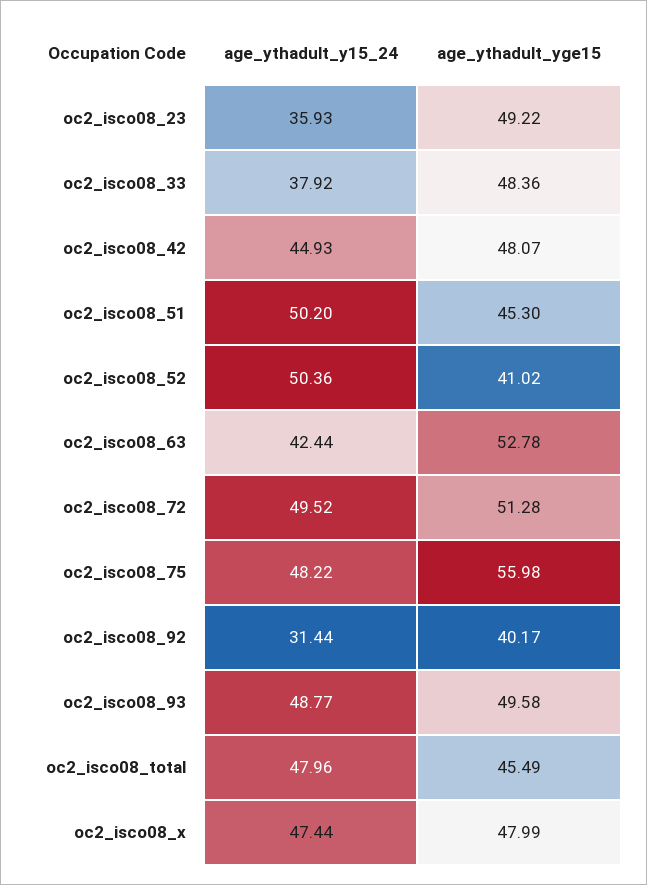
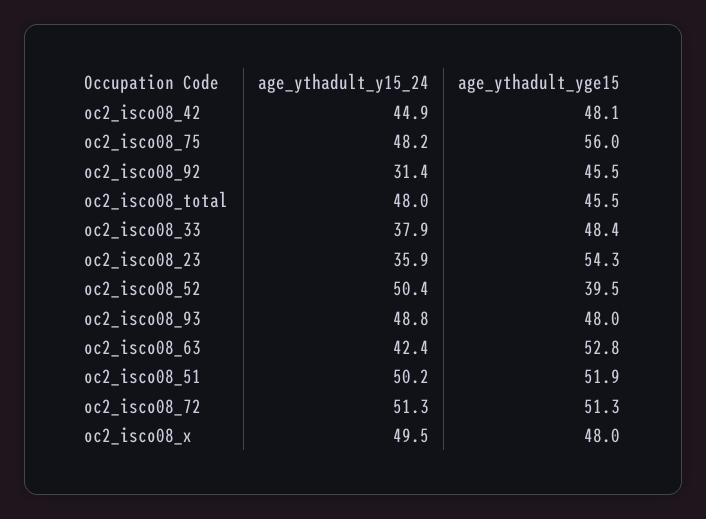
  {
    "age_ythadult_y15_24": {
      "oc2_isco08_23": 35.93,
      "oc2_isco08_33": 37.92,
      "oc2_isco08_42": 44.93,
      "oc2_isco08_51": 50.2,
      "oc2_isco08_52": 50.36,
      "oc2_isco08_63": 42.44,
-     "oc2_isco08_72": 49.52,
+     "oc2_isco08_72": 51.3,
      "oc2_isco08_75": 48.22,
      "oc2_isco08_92": 31.44,
      "oc2_isco08_93": 48.77,
      "oc2_isco08_total": 47.96,
-     "oc2_isco08_x": 47.44
+     "oc2_isco08_x": 49.5
    },
    "age_ythadult_yge15": {
-     "oc2_isco08_23": 49.22,
+     "oc2_isco08_23": 54.3,
      "oc2_isco08_33": 48.36,
      "oc2_isco08_42": 48.07,
-     "oc2_isco08_51": 45.3,
+     "oc2_isco08_51": 51.9,
-     "oc2_isco08_52": 41.02,
+     "oc2_isco08_52": 39.5,
      "oc2_isco08_63": 52.78,
      "oc2_isco08_72": 51.28,
      "oc2_isco08_75": 55.98,
-     "oc2_isco08_92": 40.17,
+     "oc2_isco08_92": 45.5,
-     "oc2_isco08_93": 49.58,
+     "oc2_isco08_93": 48,
      "oc2_isco08_total": 45.49,
      "oc2_isco08_x": 47.99
    }
  }

